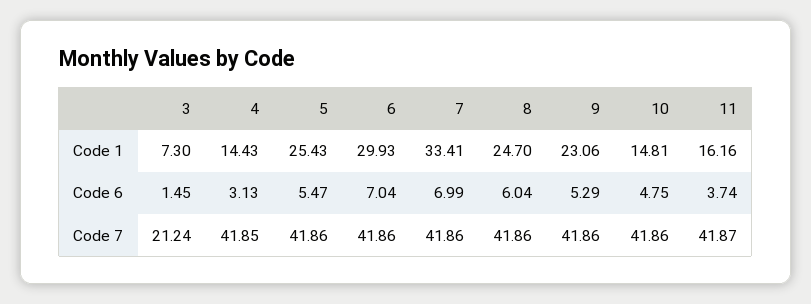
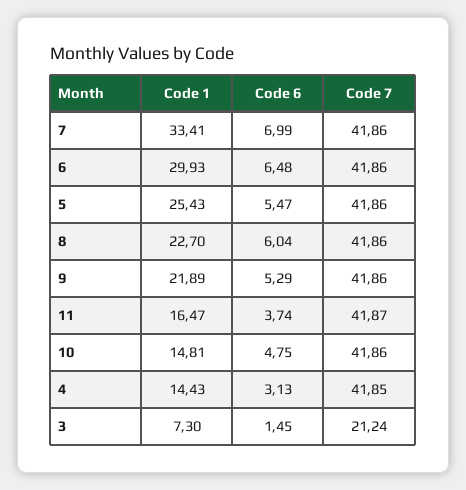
  {
    "3": {
      "Code 1": 7.3,
      "Code 6": 1.45,
      "Code 7": 21.24
    },
    "4": {
      "Code 1": 14.43,
      "Code 6": 3.13,
      "Code 7": 41.85
    },
    "5": {
      "Code 1": 25.43,
      "Code 6": 5.47,
      "Code 7": 41.86
    },
    "6": {
      "Code 1": 29.93,
-     "Code 6": 7.04,
+     "Code 6": 6.48,
      "Code 7": 41.86
    },
    "7": {
      "Code 1": 33.41,
      "Code 6": 6.99,
      "Code 7": 41.86
    },
    "8": {
-     "Code 1": 24.7,
+     "Code 1": 22.7,
      "Code 6": 6.04,
      "Code 7": 41.86
    },
    "9": {
-     "Code 1": 23.06,
+     "Code 1": 21.89,
      "Code 6": 5.29,
      "Code 7": 41.86
    },
    "10": {
      "Code 1": 14.81,
      "Code 6": 4.75,
      "Code 7": 41.86
    },
    "11": {
-     "Code 1": 16.16,
+     "Code 1": 16.47,
      "Code 6": 3.74,
      "Code 7": 41.87
    }
  }

